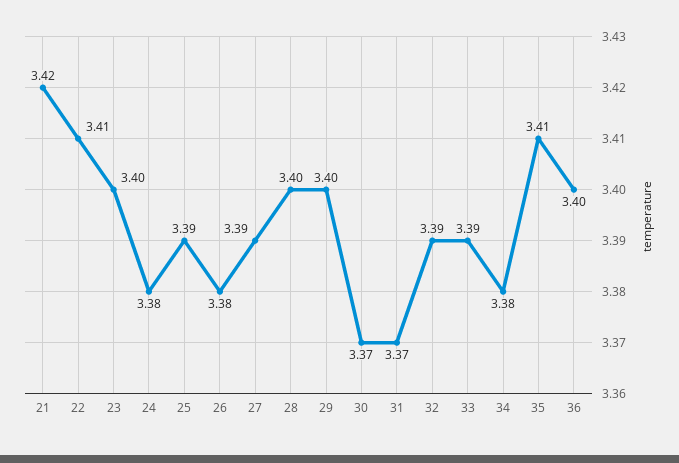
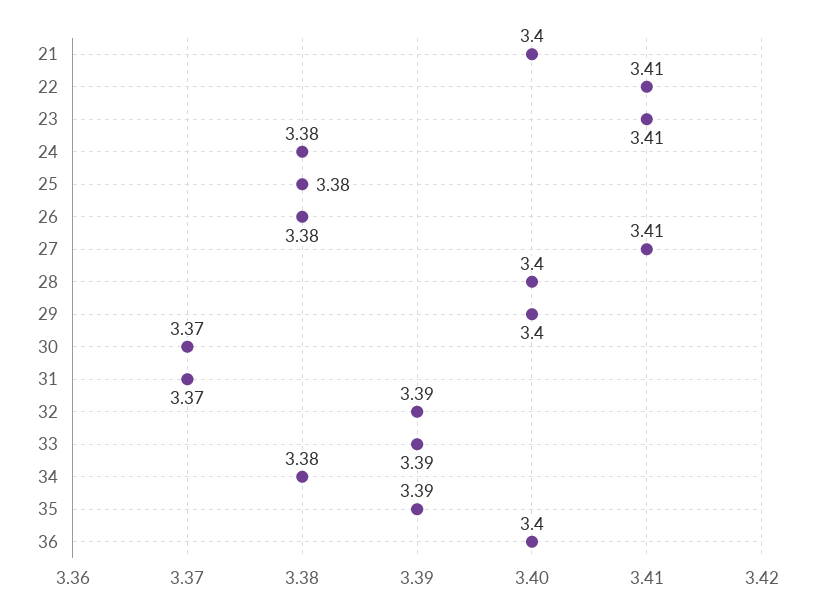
  {
-   "21": 3.42,
+   "21": 3.4,
    "22": 3.41,
-   "23": 3.4,
+   "23": 3.41,
    "24": 3.38,
-   "25": 3.39,
+   "25": 3.38,
    "26": 3.38,
-   "27": 3.39,
+   "27": 3.41,
    "28": 3.4,
    "29": 3.4,
    "30": 3.37,
    "31": 3.37,
    "32": 3.39,
    "33": 3.39,
    "34": 3.38,
-   "35": 3.41,
+   "35": 3.39,
    "36": 3.4
  }

